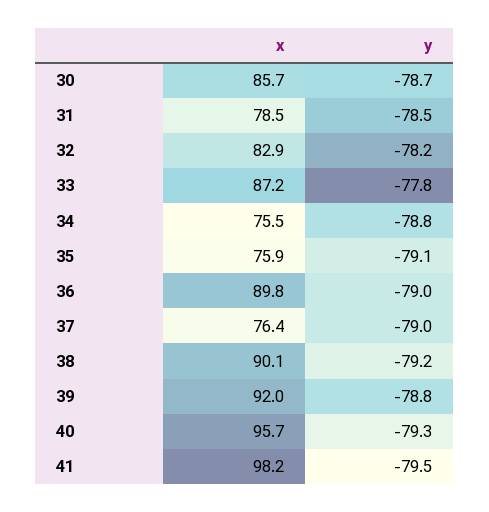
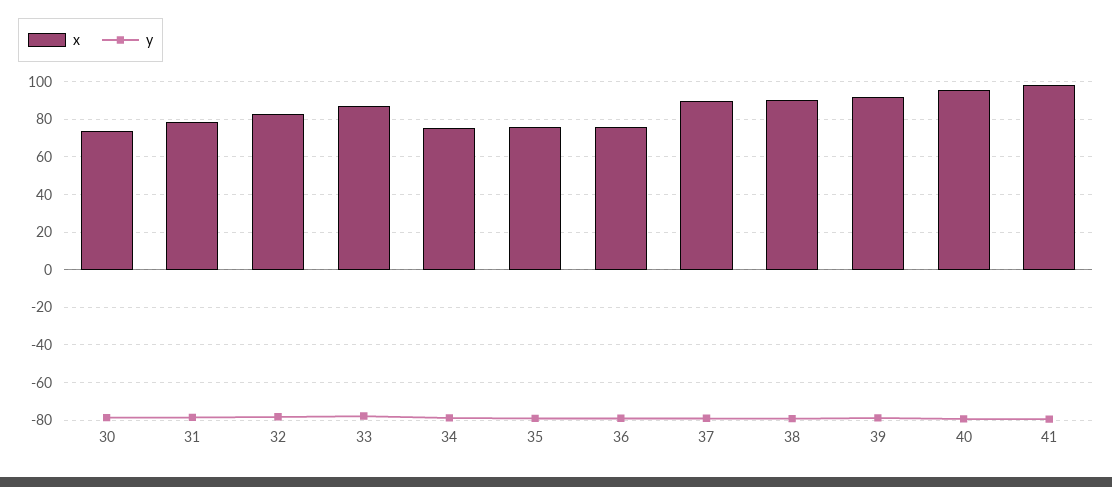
  {
    "x": {
-     "30": 85.7,
+     "30": 75,
      "31": 78.5,
      "32": 82.9,
      "33": 87.2,
      "34": 75.5,
      "35": 75.9,
-     "36": 89.8,
+     "36": 75,
-     "37": 76.4,
+     "37": 90,
      "38": 90.1,
      "39": 92,
      "40": 95.7,
      "41": 98.2
    },
    "y": {
      "30": -78.7,
      "31": -78.5,
      "32": -78.2,
      "33": -77.8,
      "34": -78.8,
      "35": -79.1,
      "36": -79,
      "37": -79,
      "38": -79.2,
      "39": -78.8,
      "40": -79.3,
      "41": -79.5
    }
  }

